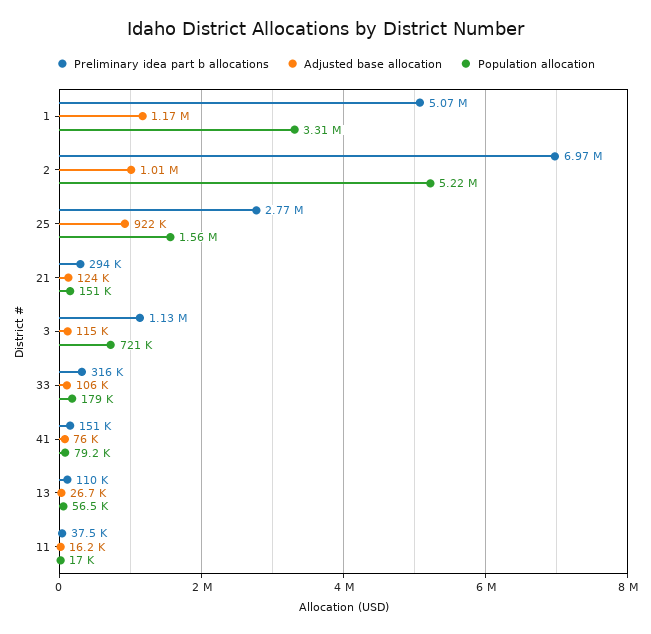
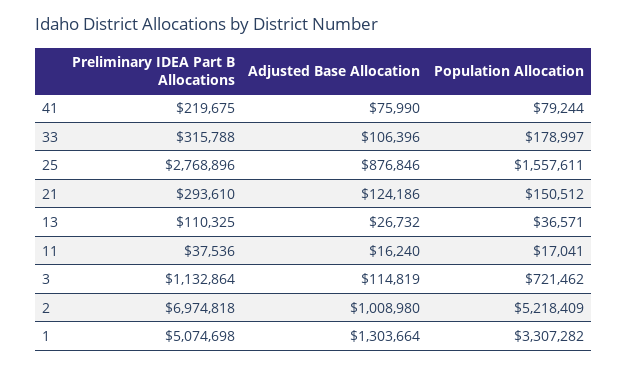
  {
    "Preliminary idea part b allocations": {
      "1": 5074698,
      "2": 6974818,
      "25": 2768896,
      "21": 293610,
      "3": 1132864,
      "33": 315788,
-     "41": 151000,
+     "41": 219675,
      "13": 110325,
      "11": 37536
    },
    "Adjusted base allocation": {
-     "1": 1170000,
+     "1": 1303664,
      "2": 1008980,
-     "25": 922000,
+     "25": 876846,
      "21": 124186,
      "3": 114819,
      "33": 106396,
      "41": 75990,
      "13": 26732,
      "11": 16240
    },
    "Population allocation": {
      "1": 3307282,
      "2": 5218409,
      "25": 1557611,
      "21": 150512,
      "3": 721462,
      "33": 178997,
      "41": 79244,
-     "13": 56500,
+     "13": 36571,
      "11": 17041
    }
  }

